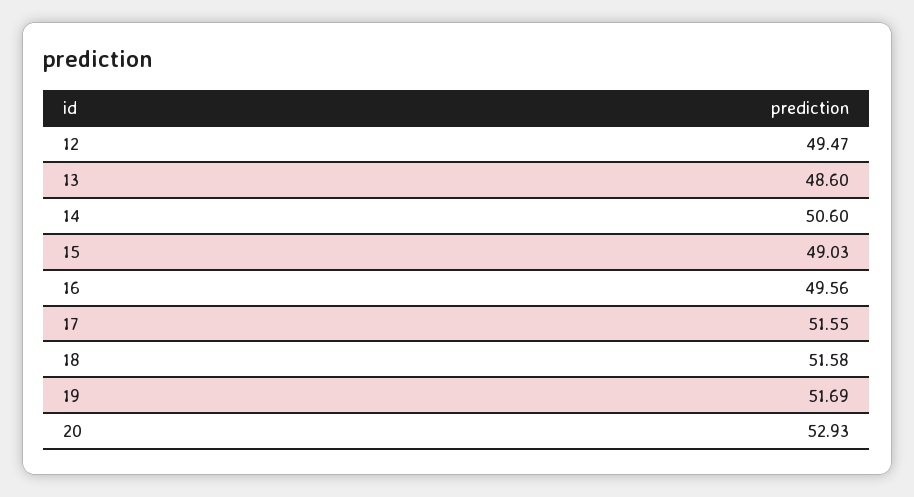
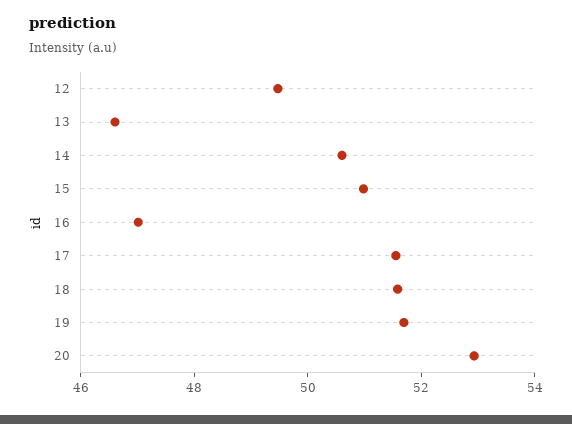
  {
    "12": 49.47,
-   "13": 48.6,
+   "13": 46.5,
    "14": 50.6,
-   "15": 49.03,
+   "15": 51,
-   "16": 49.56,
+   "16": 47,
    "17": 51.55,
    "18": 51.58,
    "19": 51.69,
    "20": 52.93
  }

